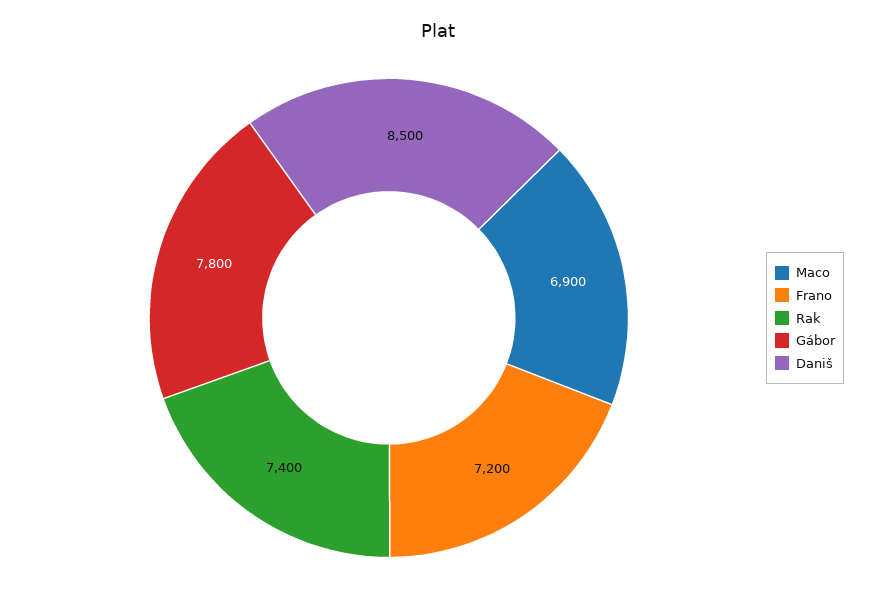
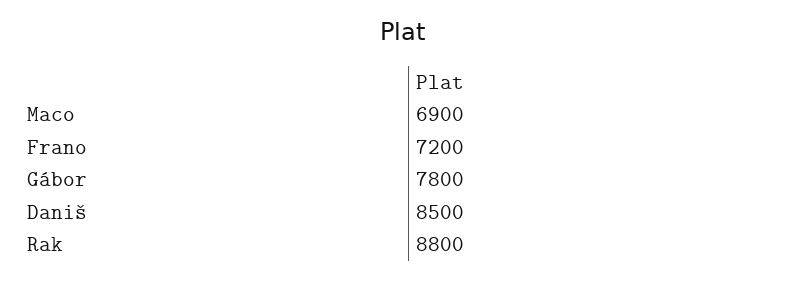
  {
    "Maco": 6900,
    "Frano": 7200,
-   "Rak": 7400,
+   "Rak": 8800,
    "Gábor": 7800,
    "Daniš": 8500
  }

